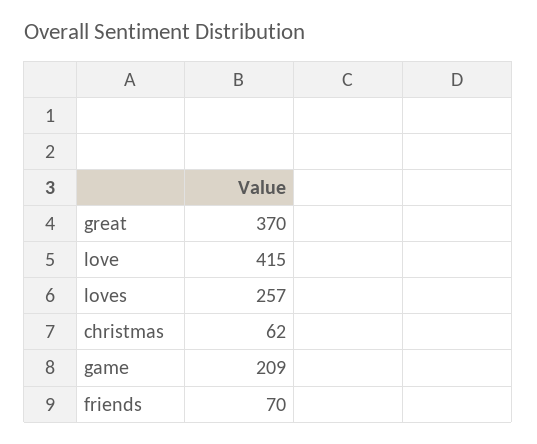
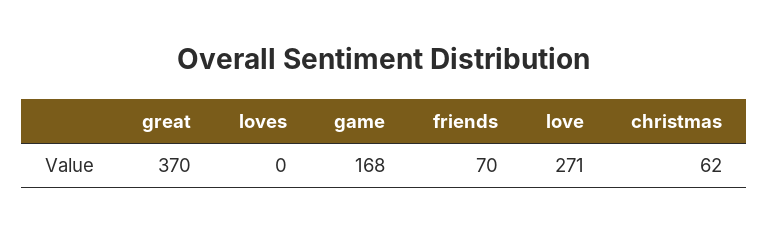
  {
    "great": 370,
-   "love": 415,
+   "love": 271,
-   "loves": 257,
+   "loves": 0,
    "christmas": 62,
-   "game": 209,
+   "game": 168,
    "friends": 70
  }

